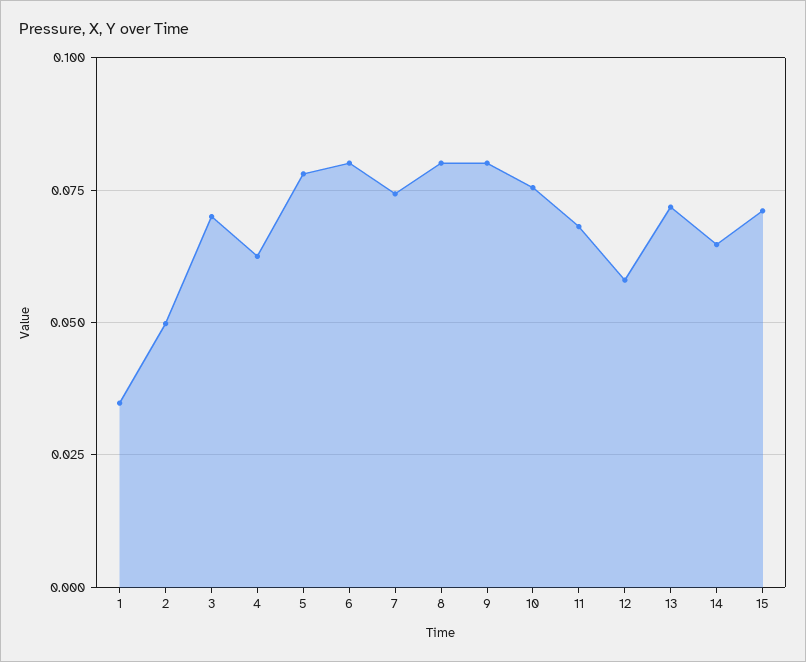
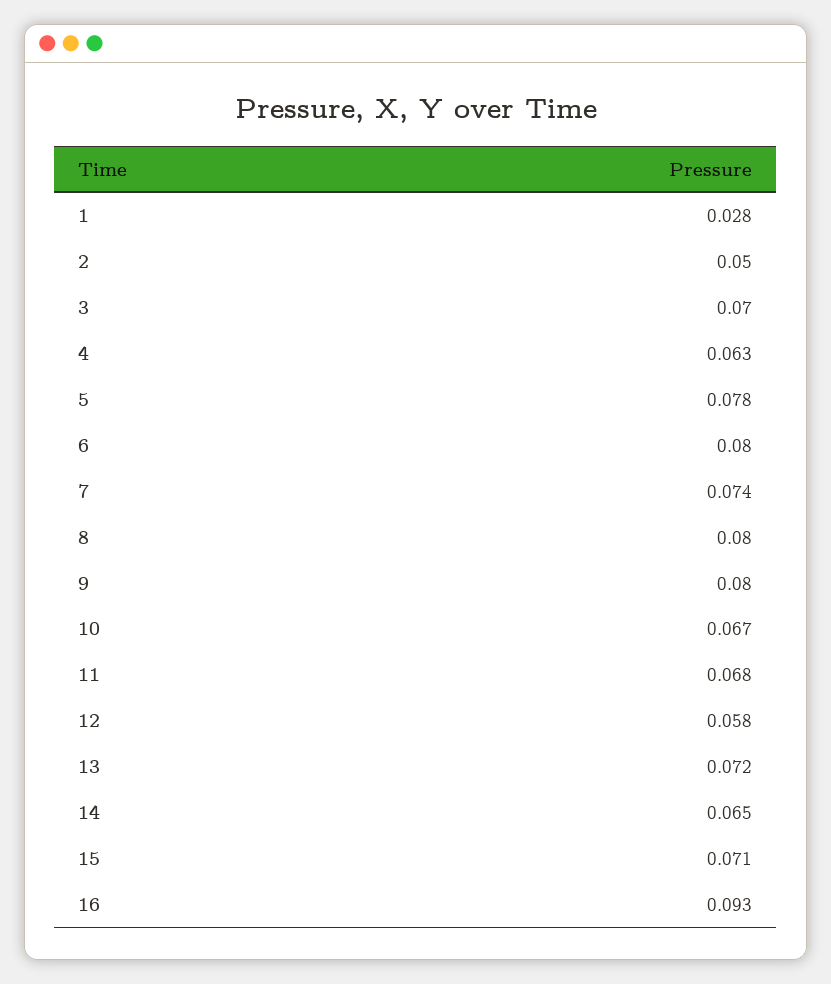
  {
-   "1": 0.035,
+   "1": 0.028,
    "2": 0.05,
    "3": 0.07,
    "4": 0.063,
    "5": 0.078,
    "6": 0.08,
    "7": 0.074,
    "8": 0.08,
    "9": 0.08,
-   "10": 0.075,
+   "10": 0.067,
    "11": 0.068,
    "12": 0.058,
    "13": 0.072,
    "14": 0.065,
-   "15": 0.071
+   "15": 0.071,
+   "16": 0.093
  }

